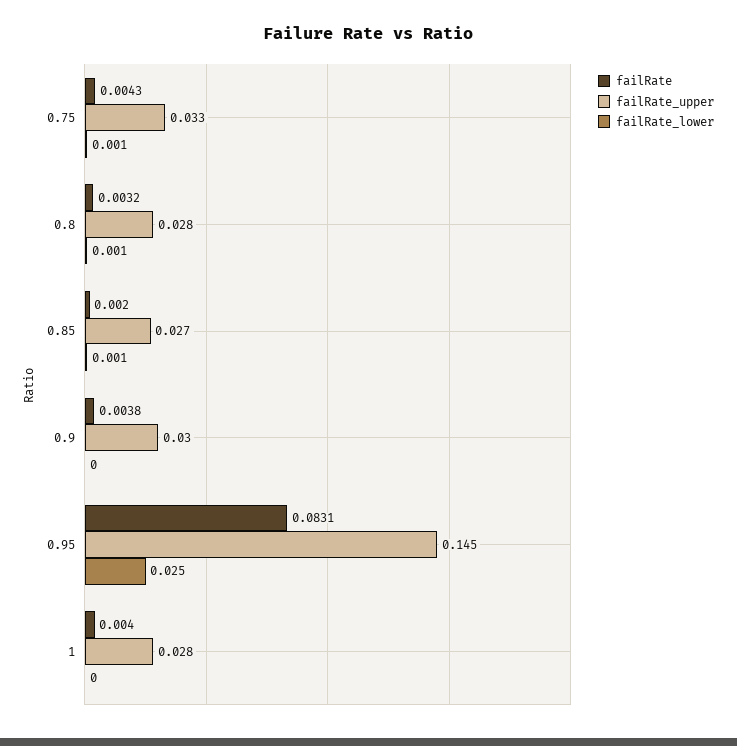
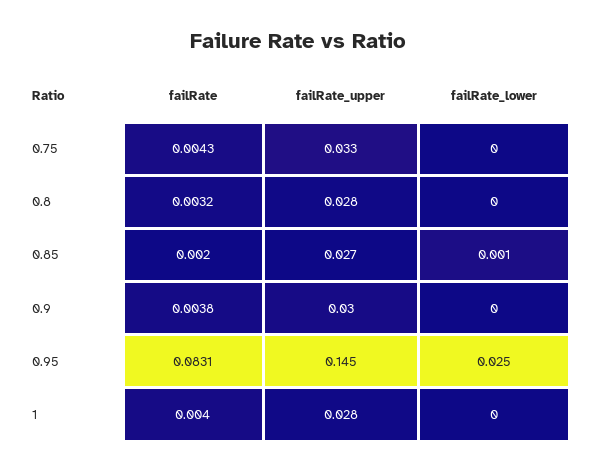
  {
    "failRate": {
      "0.75": 0.0043,
      "0.8": 0.0032,
      "0.85": 0.002,
      "0.9": 0.0038,
      "0.95": 0.0831,
      "1": 0.004
    },
    "failRate_upper": {
      "0.75": 0.033,
      "0.8": 0.028,
      "0.85": 0.027,
      "0.9": 0.03,
      "0.95": 0.145,
      "1": 0.028
    },
    "failRate_lower": {
-     "0.75": 0.001,
+     "0.75": 0,
-     "0.8": 0.001,
+     "0.8": 0,
      "0.85": 0.001,
      "0.9": 0,
      "0.95": 0.025,
      "1": 0
    }
  }

